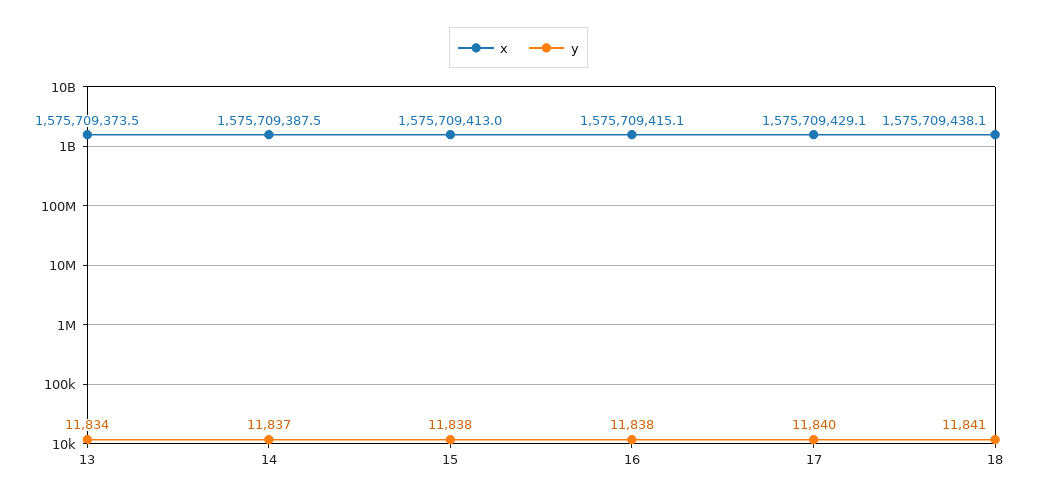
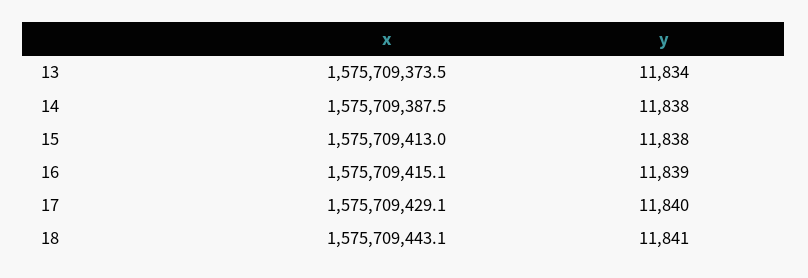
  {
    "x": {
      "13": 1575709373.5,
      "14": 1575709387.5,
      "15": 1575709413,
      "16": 1575709415.1,
      "17": 1575709429.1,
-     "18": 1575709438.1
+     "18": 1575709443.1
    },
    "y": {
      "13": 11834,
-     "14": 11837,
+     "14": 11838,
      "15": 11838,
-     "16": 11838,
+     "16": 11839,
      "17": 11840,
      "18": 11841
    }
  }

